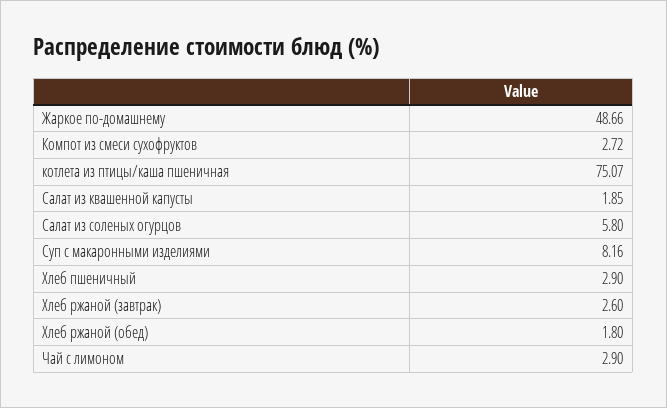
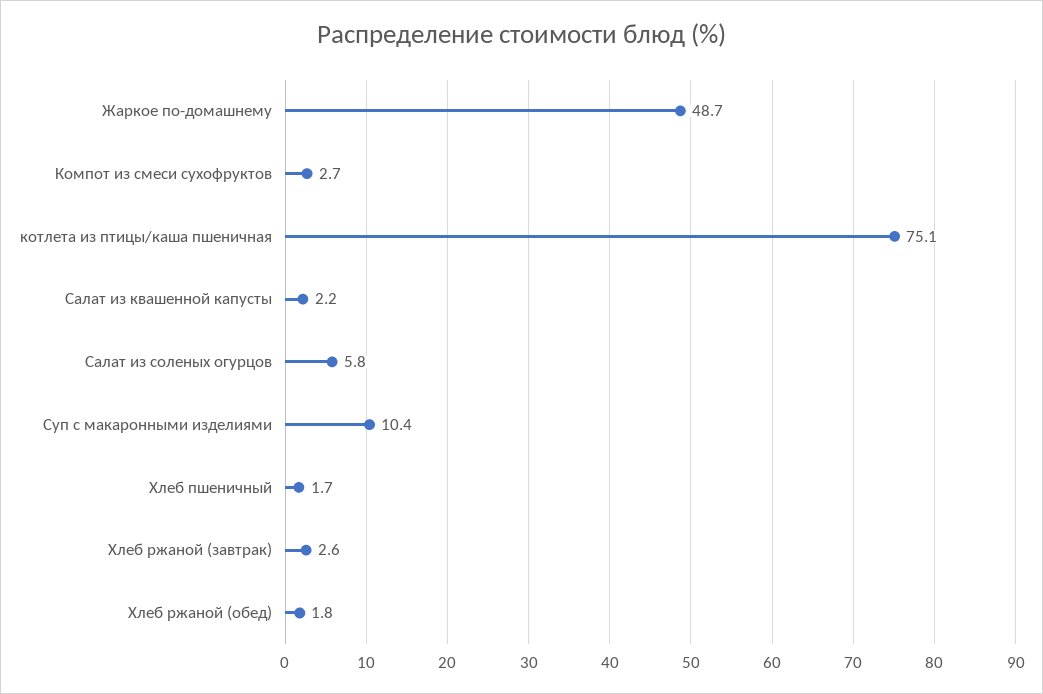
  {
    "Жаркое по-домашнему": 48.66,
    "Компот из смеси сухофруктов": 2.72,
    "котлета из птицы/каша пшеничная": 75.07,
-   "Салат из квашенной капусты": 1.85,
+   "Салат из квашенной капусты": 2.2,
    "Салат из соленых огурцов": 5.8,
-   "Суп с макаронными изделиями": 8.16,
+   "Суп с макаронными изделиями": 10.4,
-   "Хлеб пшеничный": 2.9,
+   "Хлеб пшеничный": 1.7,
    "Хлеб ржаной (завтрак)": 2.6,
-   "Хлеб ржаной (обед)": 1.8,
+   "Хлеб ржаной (обед)": 1.8
-   "Чай с лимоном": 2.9
  }

